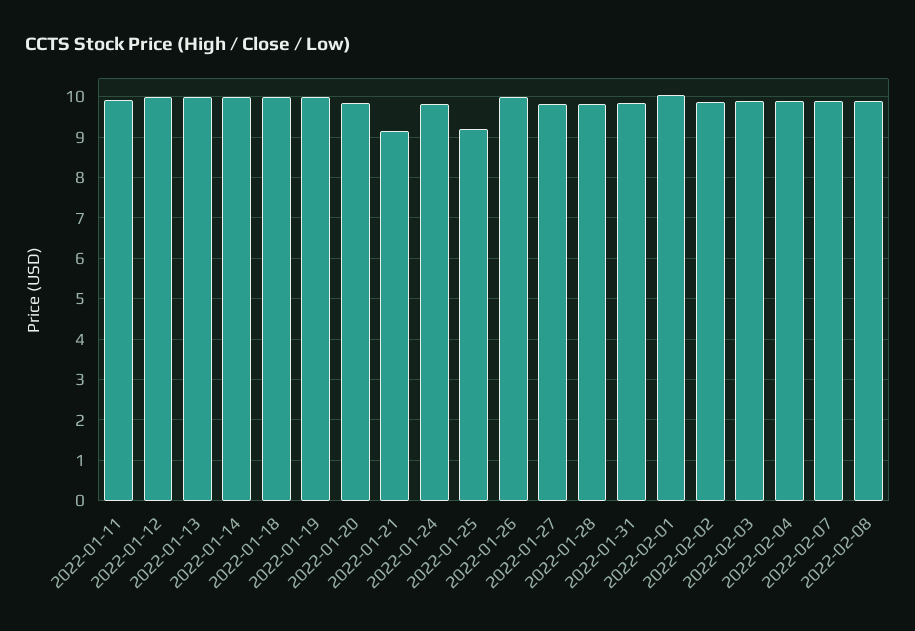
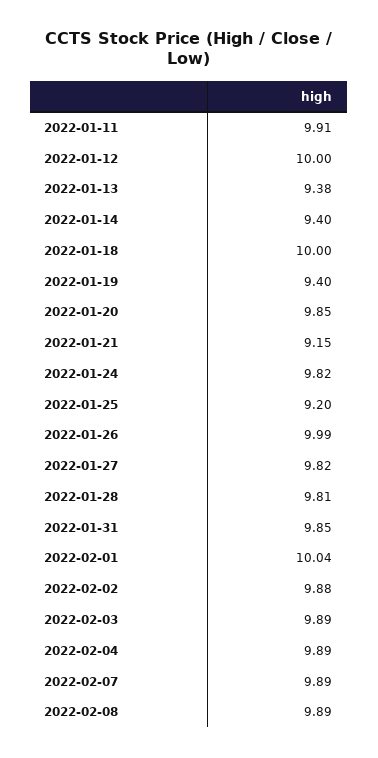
  {
    "2022-01-11": 9.91,
    "2022-01-12": 10,
-   "2022-01-13": 10,
+   "2022-01-13": 9.38,
-   "2022-01-14": 10,
+   "2022-01-14": 9.4,
    "2022-01-18": 10,
-   "2022-01-19": 10,
+   "2022-01-19": 9.4,
    "2022-01-20": 9.85,
    "2022-01-21": 9.15,
    "2022-01-24": 9.82,
    "2022-01-25": 9.2,
    "2022-01-26": 9.99,
    "2022-01-27": 9.82,
    "2022-01-28": 9.81,
    "2022-01-31": 9.85,
    "2022-02-01": 10.04,
    "2022-02-02": 9.88,
    "2022-02-03": 9.89,
    "2022-02-04": 9.89,
    "2022-02-07": 9.89,
    "2022-02-08": 9.89
  }

